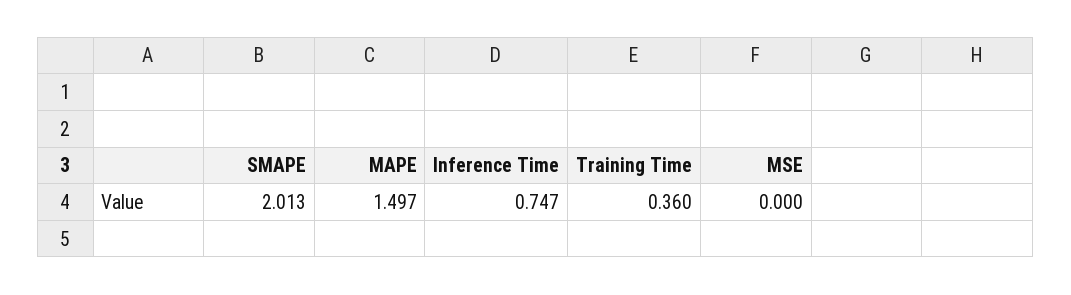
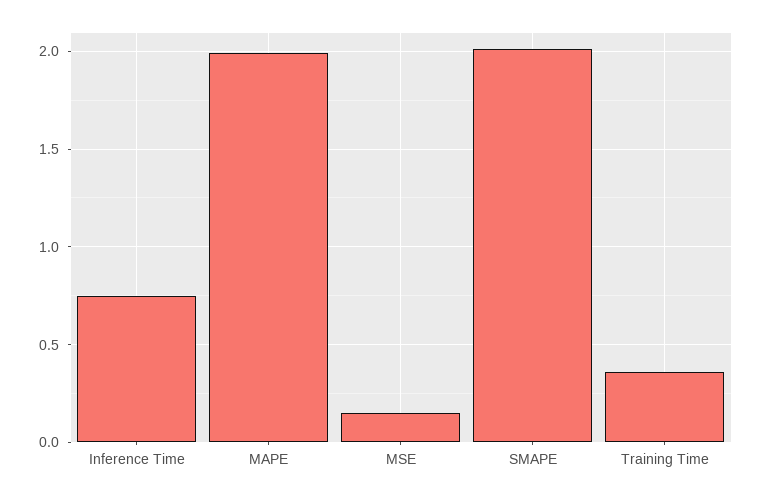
  {
    "SMAPE": 2.013,
-   "MAPE": 1.497,
+   "MAPE": 2,
    "Inference Time": 0.747,
    "Training Time": 0.36,
-   "MSE": 0
+   "MSE": 0.15
  }

